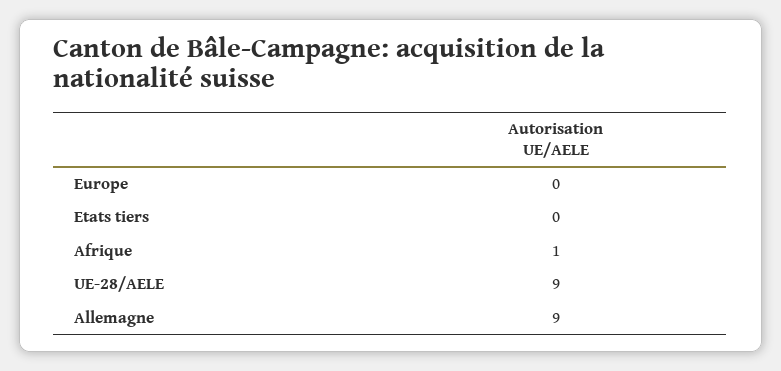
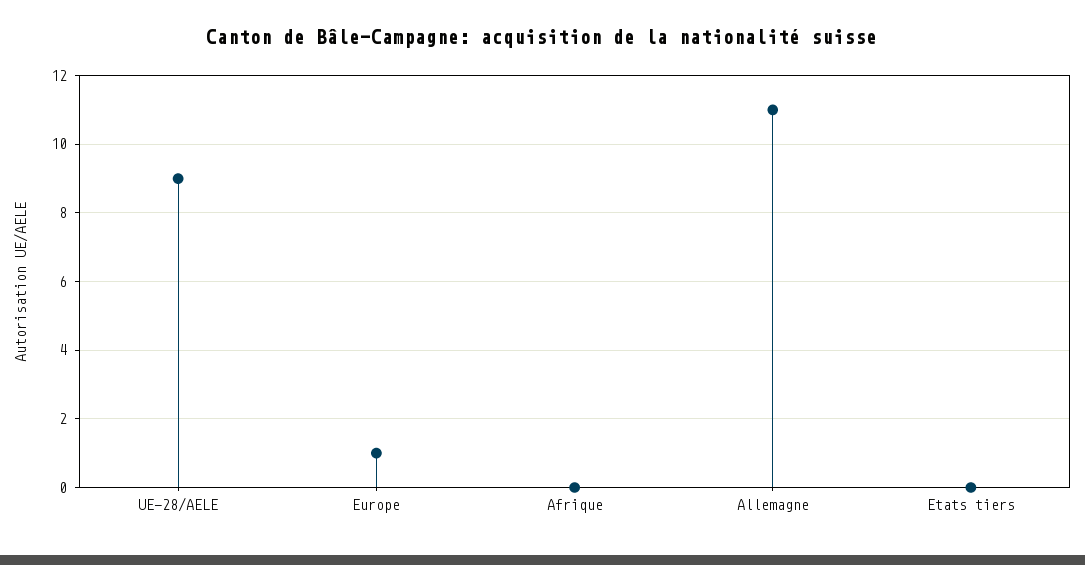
  {
-   "Europe": 0,
+   "Europe": 1,
    "Etats tiers": 0,
-   "Afrique": 1,
+   "Afrique": 0,
    "UE-28/AELE": 9,
-   "Allemagne": 9
+   "Allemagne": 11
  }

